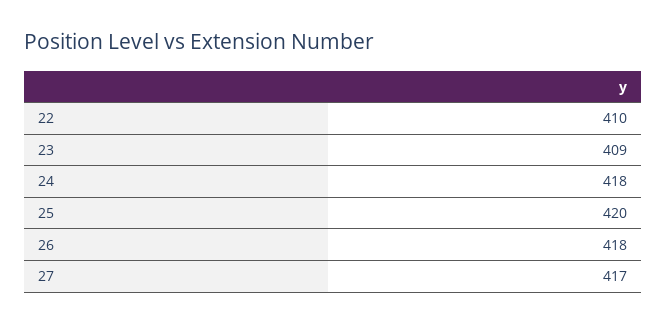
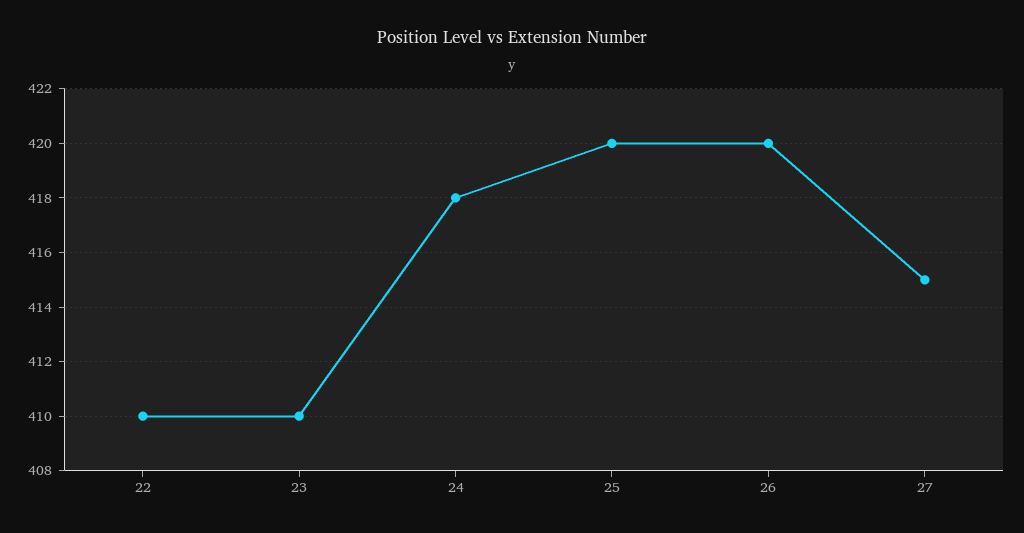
  {
    "22": 410,
-   "23": 409,
+   "23": 410,
    "24": 418,
    "25": 420,
-   "26": 418,
+   "26": 420,
-   "27": 417
+   "27": 415
  }

